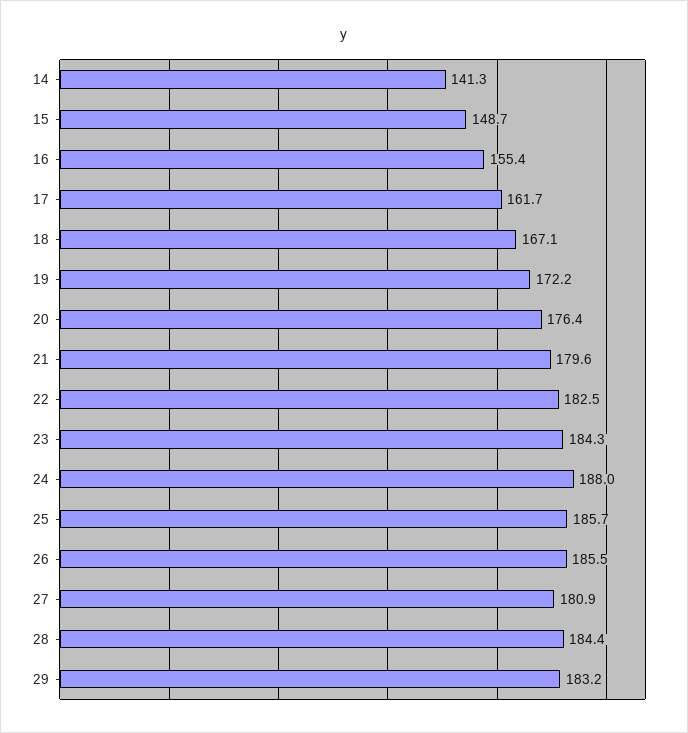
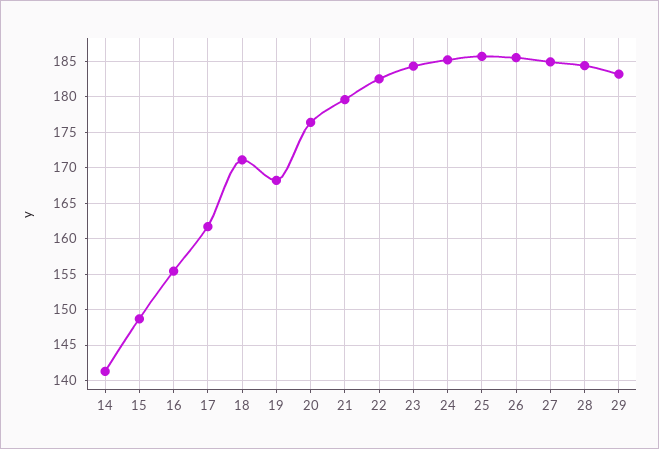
  {
    "14": 141.3,
    "15": 148.7,
    "16": 155.4,
    "17": 161.7,
-   "18": 167.1,
+   "18": 171,
-   "19": 172.2,
+   "19": 168,
    "20": 176.4,
    "21": 179.6,
    "22": 182.5,
    "23": 184.3,
-   "24": 188,
+   "24": 185,
    "25": 185.7,
    "26": 185.5,
-   "27": 180.9,
+   "27": 185,
    "28": 184.4,
    "29": 183.2
  }

